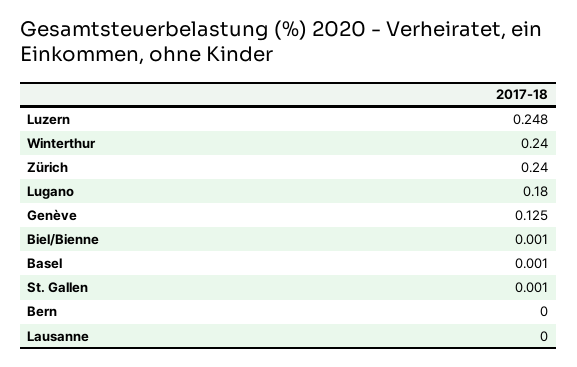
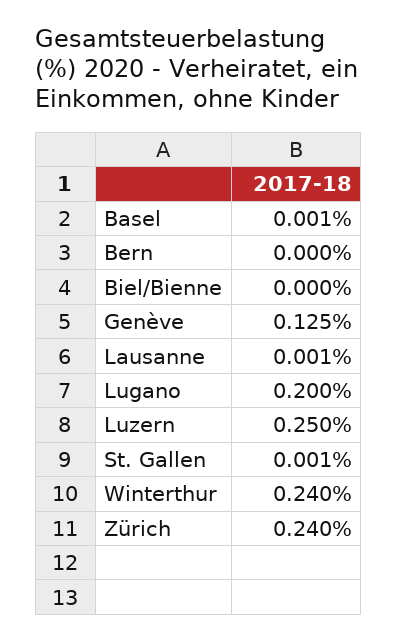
  {
-   "Luzern": 0.248,
+   "Luzern": 0.25,
    "Winterthur": 0.24,
    "Zürich": 0.24,
-   "Lugano": 0.18,
+   "Lugano": 0.2,
    "Genève": 0.125,
-   "Biel/Bienne": 0.001,
+   "Biel/Bienne": 0,
    "Basel": 0.001,
    "St. Gallen": 0.001,
    "Bern": 0,
-   "Lausanne": 0
+   "Lausanne": 0.001
  }

